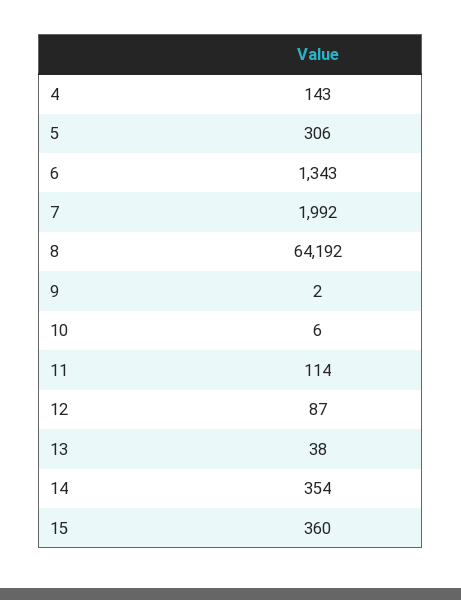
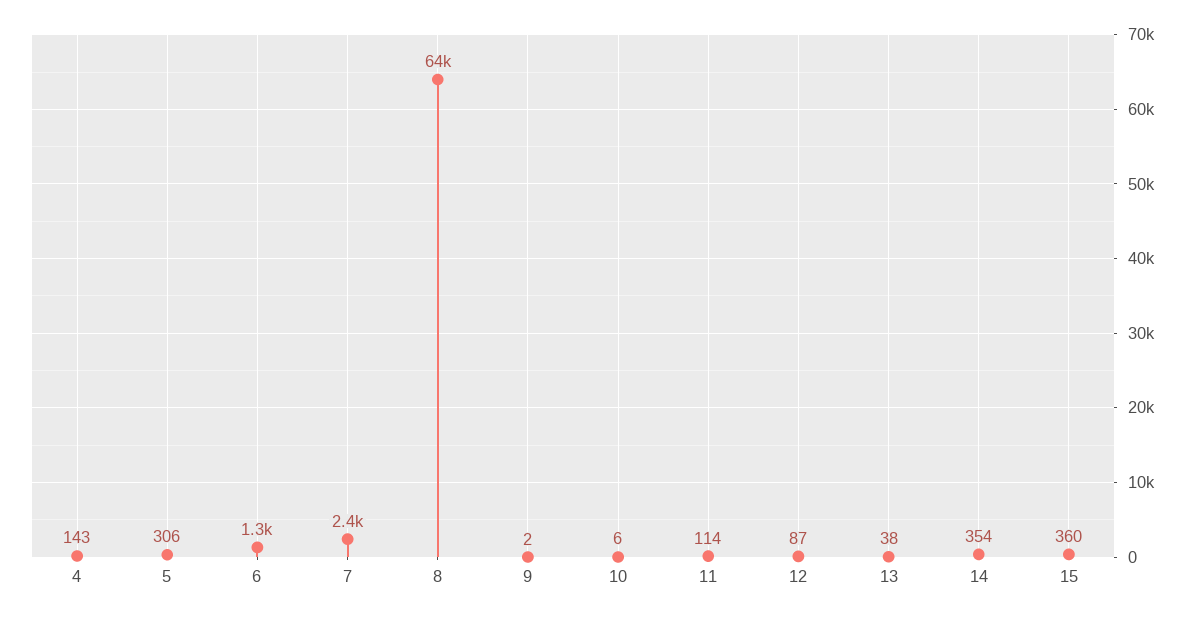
  {
    "4": 143,
    "5": 306,
    "6": 1343,
-   "7": 1992,
+   "7": 2400,
    "8": 64192,
    "9": 2,
    "10": 6,
    "11": 114,
    "12": 87,
    "13": 38,
    "14": 354,
    "15": 360
  }

